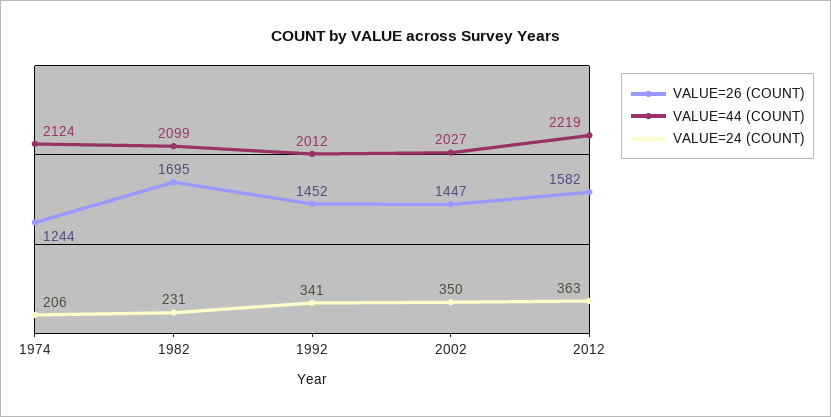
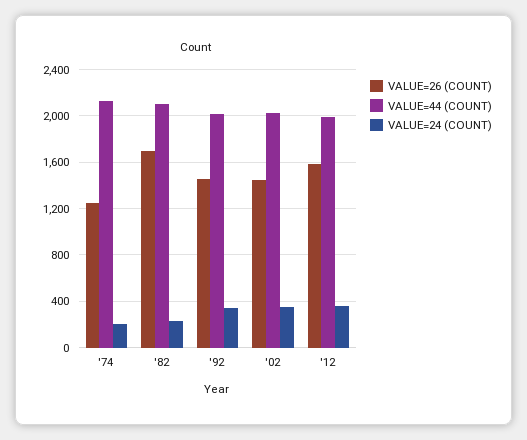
  {
    "VALUE=26 (COUNT)": {
      "1974": 1244,
      "1982": 1695,
      "1992": 1452,
      "2002": 1447,
      "2012": 1582
    },
    "VALUE=44 (COUNT)": {
      "1974": 2124,
      "1982": 2099,
      "1992": 2012,
      "2002": 2027,
-     "2012": 2219
+     "2012": 2000
    },
    "VALUE=24 (COUNT)": {
      "1974": 206,
      "1982": 231,
      "1992": 341,
      "2002": 350,
      "2012": 363
    }
  }

